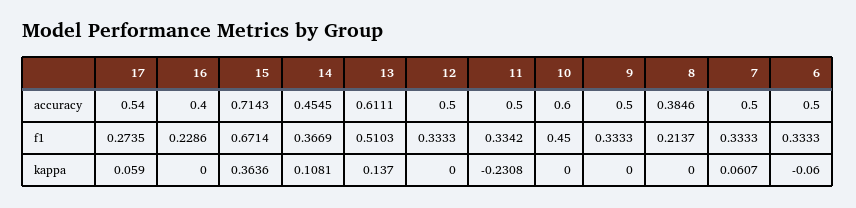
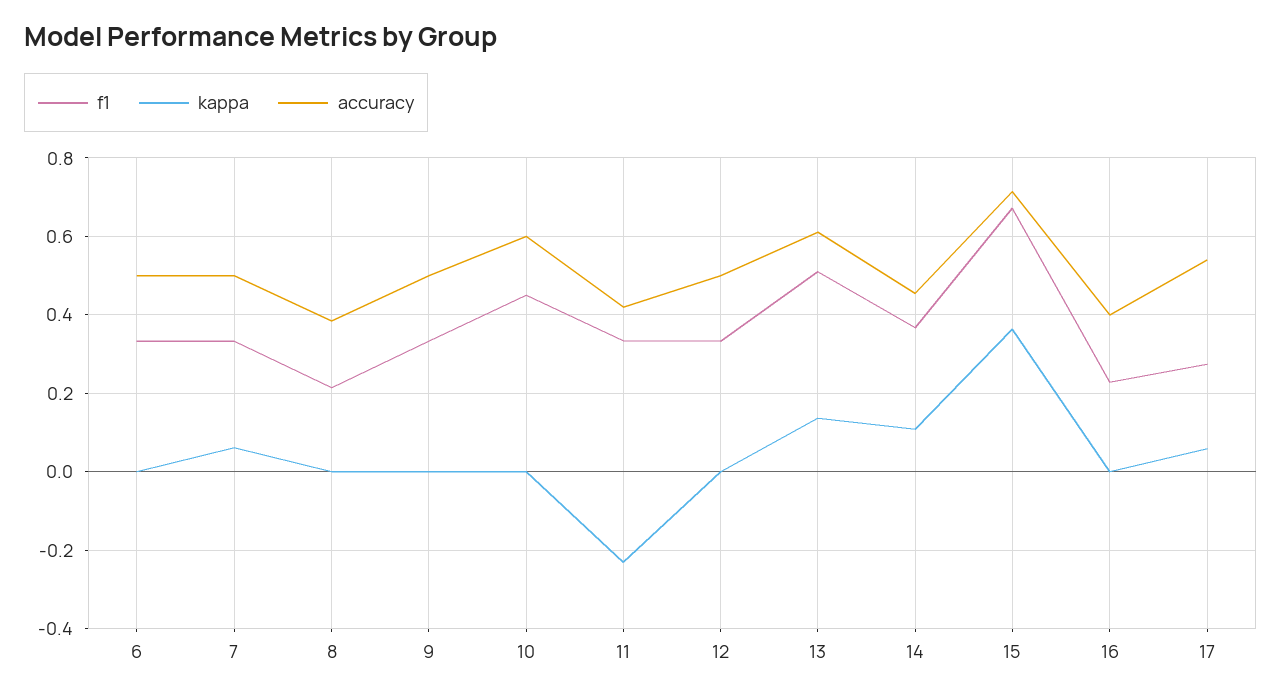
  {
    "accuracy": {
      "17": 0.54,
      "16": 0.4,
      "15": 0.7143,
      "14": 0.4545,
      "13": 0.6111,
      "12": 0.5,
-     "11": 0.5,
+     "11": 0.42,
      "10": 0.6,
      "9": 0.5,
      "8": 0.3846,
      "7": 0.5,
      "6": 0.5
    },
    "f1": {
      "17": 0.2735,
      "16": 0.2286,
      "15": 0.6714,
      "14": 0.3669,
      "13": 0.5103,
      "12": 0.3333,
      "11": 0.3342,
      "10": 0.45,
      "9": 0.3333,
      "8": 0.2137,
      "7": 0.3333,
      "6": 0.3333
    },
    "kappa": {
      "17": 0.059,
      "16": 0,
      "15": 0.3636,
      "14": 0.1081,
      "13": 0.137,
      "12": 0,
      "11": -0.2308,
      "10": 0,
      "9": 0,
      "8": 0,
      "7": 0.0607,
-     "6": -0.06
+     "6": 0
    }
  }

